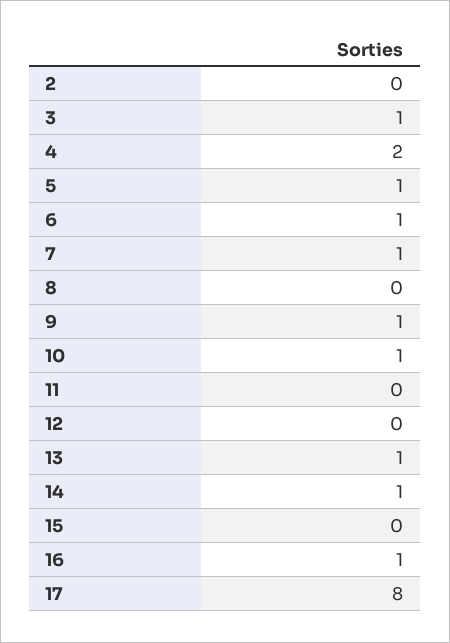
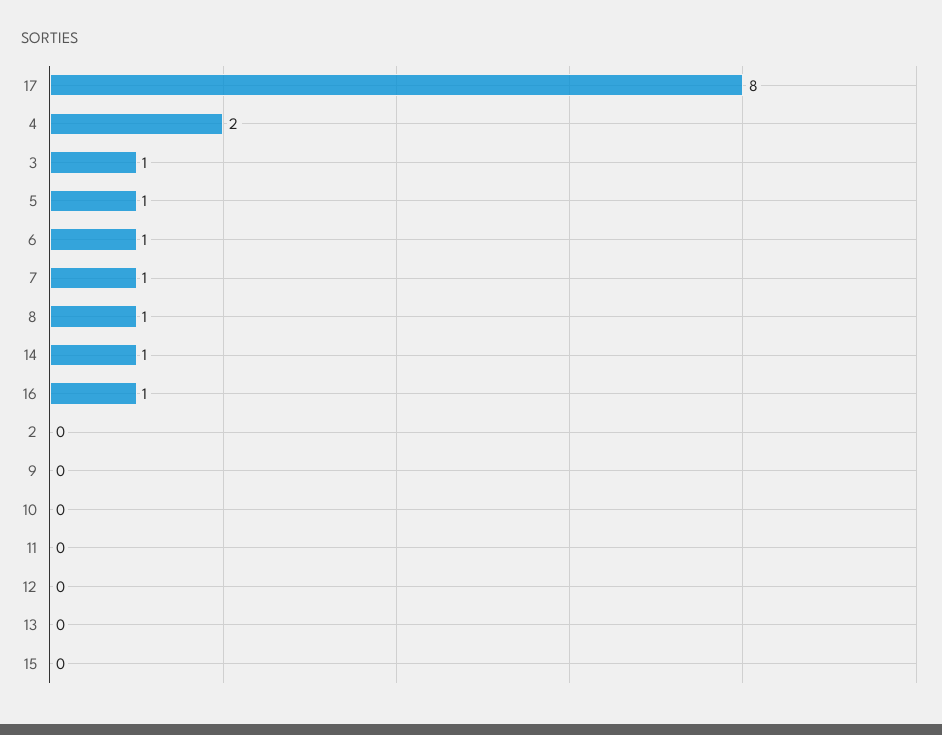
  {
    "2": 0,
    "3": 1,
    "4": 2,
    "5": 1,
    "6": 1,
    "7": 1,
-   "8": 0,
+   "8": 1,
-   "9": 1,
+   "9": 0,
-   "10": 1,
+   "10": 0,
    "11": 0,
    "12": 0,
-   "13": 1,
+   "13": 0,
    "14": 1,
    "15": 0,
    "16": 1,
    "17": 8
  }

